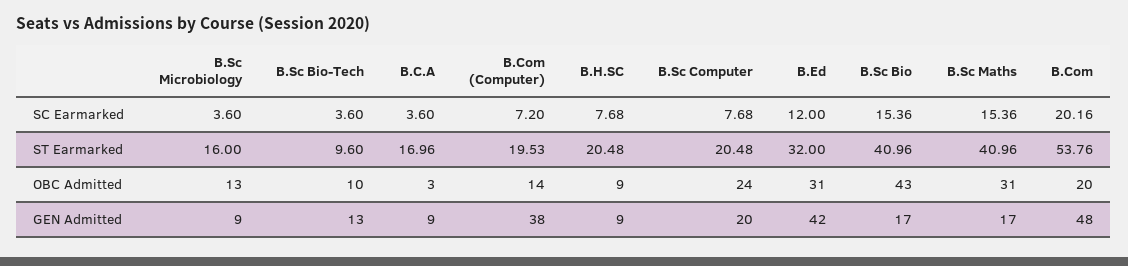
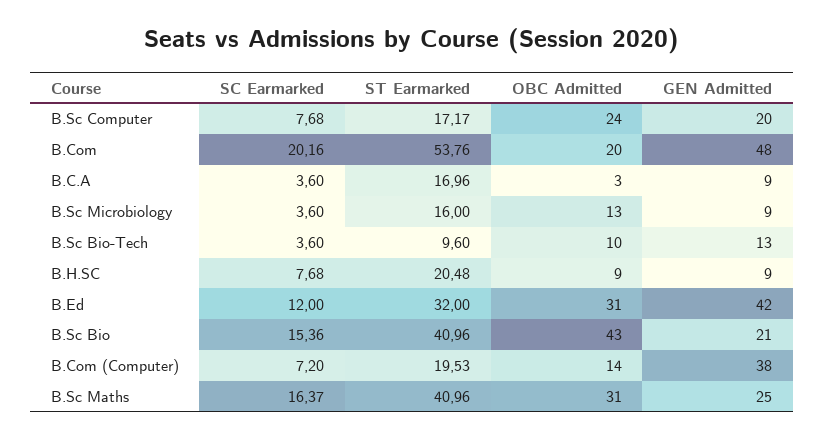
  {
    "B.Sc Microbiology": {
      "SC Earmarked": 3.6,
      "ST Earmarked": 16,
      "OBC Admitted": 13,
      "GEN Admitted": 9
    },
    "B.Sc Bio-Tech": {
      "SC Earmarked": 3.6,
      "ST Earmarked": 9.6,
      "OBC Admitted": 10,
      "GEN Admitted": 13
    },
    "B.C.A": {
      "SC Earmarked": 3.6,
      "ST Earmarked": 16.96,
      "OBC Admitted": 3,
      "GEN Admitted": 9
    },
    "B.Com (Computer)": {
      "SC Earmarked": 7.2,
      "ST Earmarked": 19.53,
      "OBC Admitted": 14,
      "GEN Admitted": 38
    },
    "B.H.SC": {
      "SC Earmarked": 7.68,
      "ST Earmarked": 20.48,
      "OBC Admitted": 9,
      "GEN Admitted": 9
    },
    "B.Sc Computer": {
      "SC Earmarked": 7.68,
-     "ST Earmarked": 20.48,
+     "ST Earmarked": 17.17,
      "OBC Admitted": 24,
      "GEN Admitted": 20
    },
    "B.Ed": {
      "SC Earmarked": 12,
      "ST Earmarked": 32,
      "OBC Admitted": 31,
      "GEN Admitted": 42
    },
    "B.Sc Bio": {
      "SC Earmarked": 15.36,
      "ST Earmarked": 40.96,
      "OBC Admitted": 43,
-     "GEN Admitted": 17
+     "GEN Admitted": 21
    },
    "B.Sc Maths": {
-     "SC Earmarked": 15.36,
+     "SC Earmarked": 16.37,
      "ST Earmarked": 40.96,
      "OBC Admitted": 31,
-     "GEN Admitted": 17
+     "GEN Admitted": 25
    },
    "B.Com": {
      "SC Earmarked": 20.16,
      "ST Earmarked": 53.76,
      "OBC Admitted": 20,
      "GEN Admitted": 48
    }
  }

